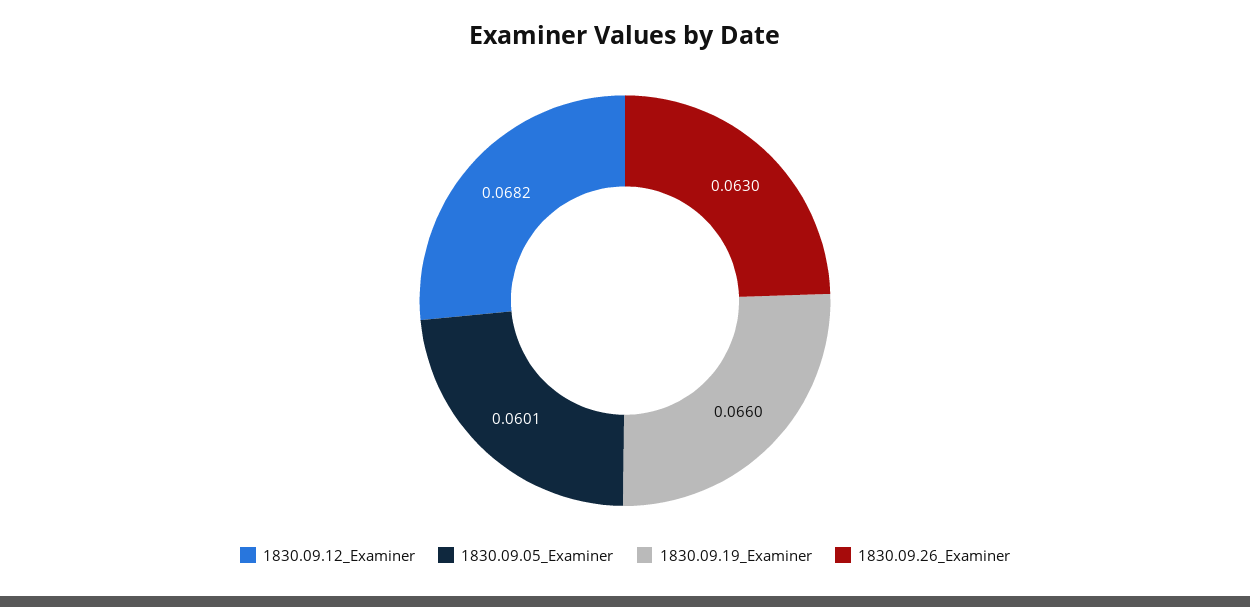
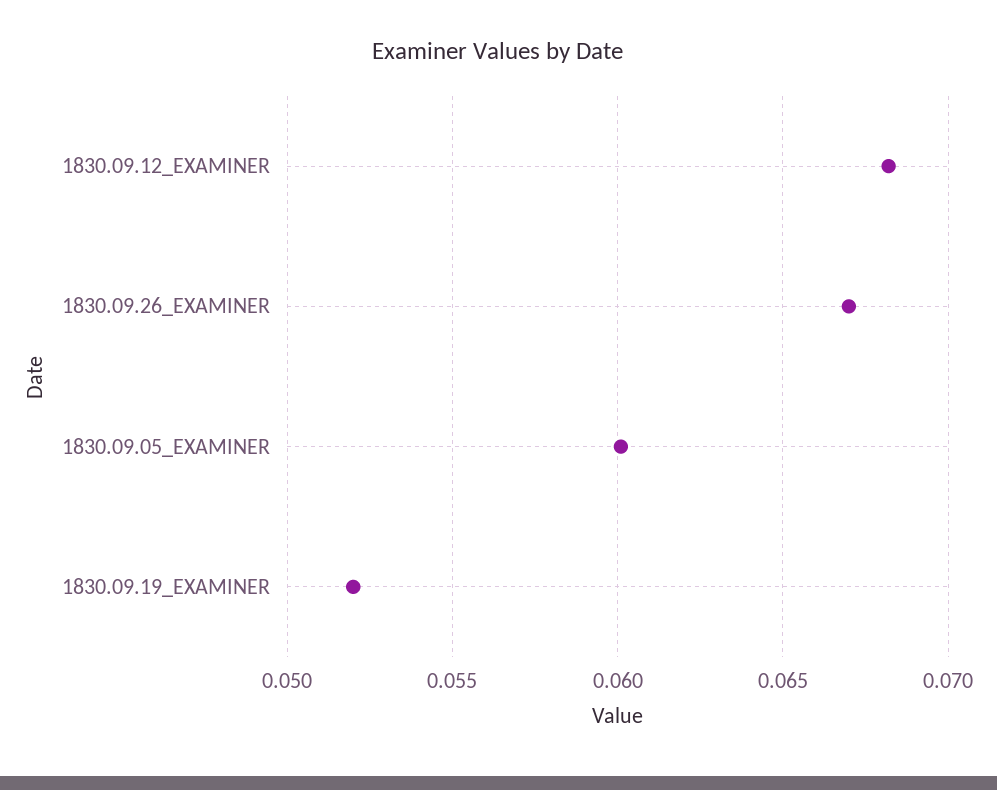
  {
    "1830.09.12_Examiner": 0.0682,
    "1830.09.05_Examiner": 0.0601,
-   "1830.09.19_Examiner": 0.066,
+   "1830.09.19_Examiner": 0.052,
-   "1830.09.26_Examiner": 0.063
+   "1830.09.26_Examiner": 0.067
  }

